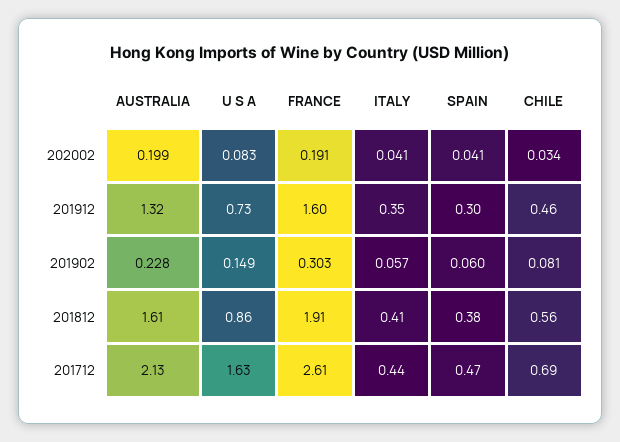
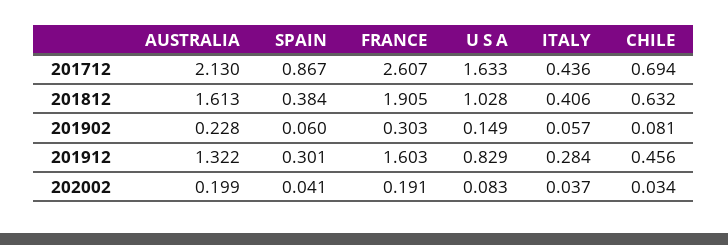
  {
    "AUSTRALIA": {
      "202002": 0.199,
      "201912": 1.322,
      "201902": 0.228,
      "201812": 1.613,
      "201712": 2.13
    },
    "U S A": {
      "202002": 0.083,
-     "201912": 0.73,
+     "201912": 0.829,
      "201902": 0.149,
-     "201812": 0.86,
+     "201812": 1.028,
      "201712": 1.633
    },
    "FRANCE": {
      "202002": 0.191,
      "201912": 1.603,
      "201902": 0.303,
      "201812": 1.905,
      "201712": 2.607
    },
    "ITALY": {
-     "202002": 0.041,
+     "202002": 0.037,
-     "201912": 0.35,
+     "201912": 0.284,
      "201902": 0.057,
      "201812": 0.406,
      "201712": 0.436
    },
    "SPAIN": {
      "202002": 0.041,
      "201912": 0.301,
      "201902": 0.06,
      "201812": 0.384,
-     "201712": 0.47
+     "201712": 0.867
    },
    "CHILE": {
      "202002": 0.034,
      "201912": 0.456,
      "201902": 0.081,
-     "201812": 0.56,
+     "201812": 0.632,
      "201712": 0.694
    }
  }

